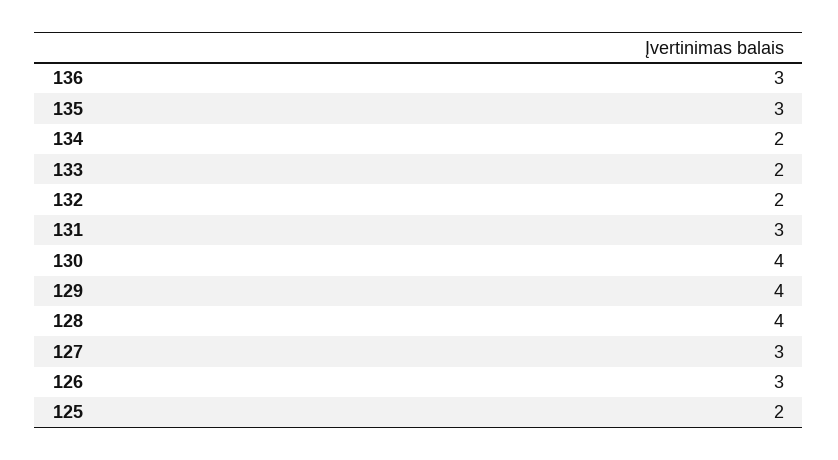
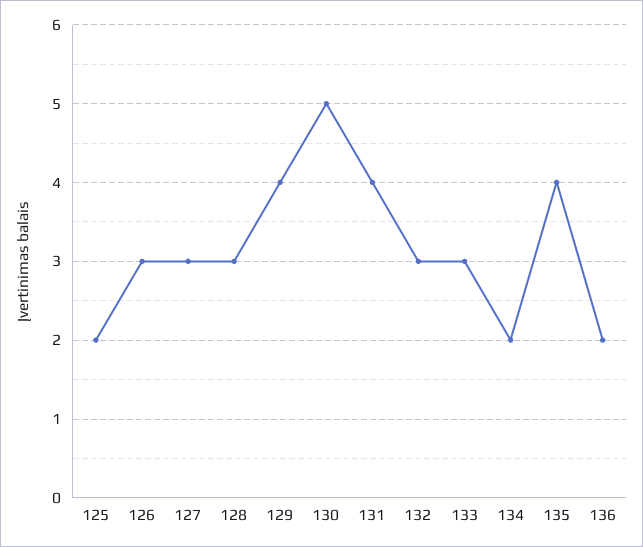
  {
-   "136": 3,
+   "136": 2,
-   "135": 3,
+   "135": 4,
    "134": 2,
-   "133": 2,
+   "133": 3,
-   "132": 2,
+   "132": 3,
-   "131": 3,
+   "131": 4,
-   "130": 4,
+   "130": 5,
    "129": 4,
-   "128": 4,
+   "128": 3,
    "127": 3,
    "126": 3,
    "125": 2
  }

